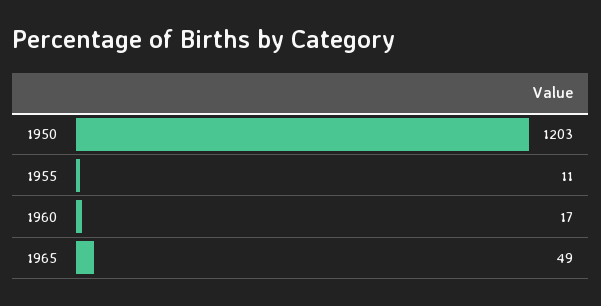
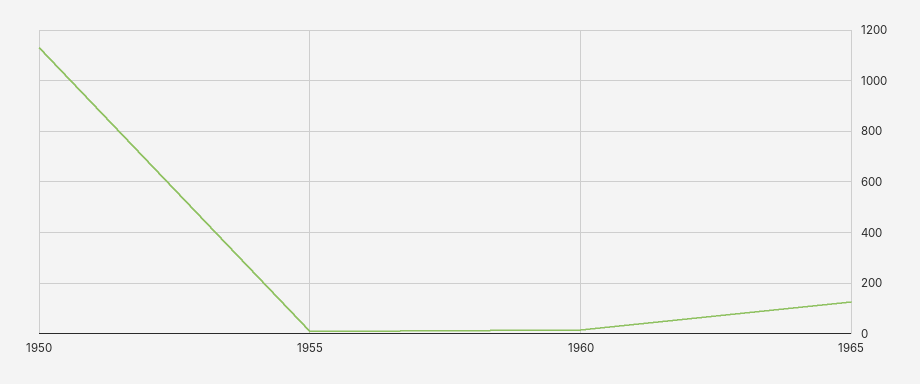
  {
-   "1950": 1203,
+   "1950": 1125,
    "1955": 11,
    "1960": 17,
-   "1965": 49
+   "1965": 125
  }

